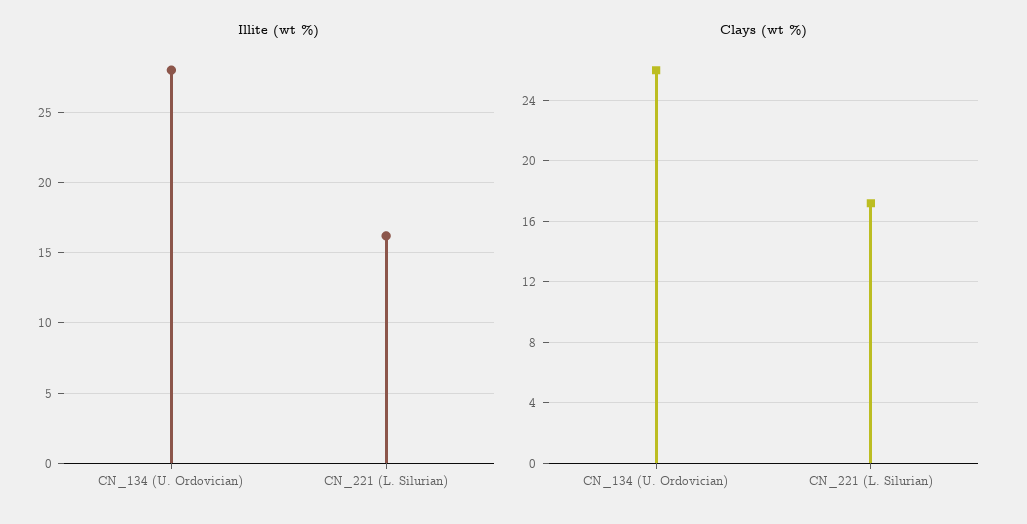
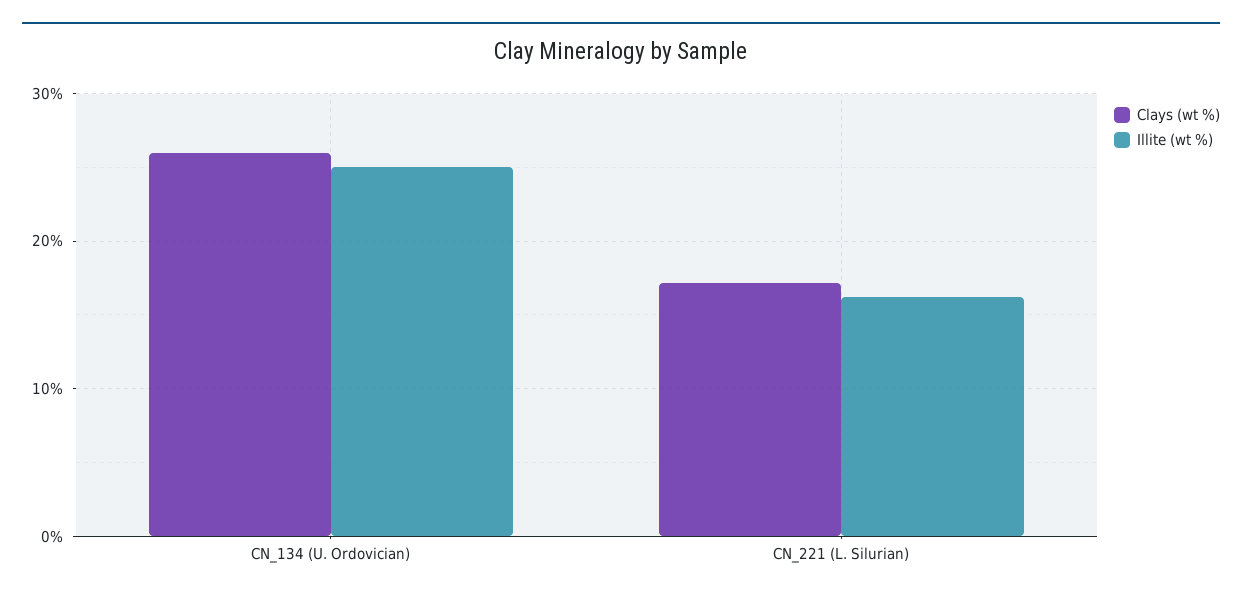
  {
    "Illite (wt %)": {
-     "CN_134 (U. Ordovician)": 28,
+     "CN_134 (U. Ordovician)": 25,
      "CN_221 (L. Silurian)": 16
    },
    "Clays (wt %)": {
      "CN_134 (U. Ordovician)": 26,
      "CN_221 (L. Silurian)": 17
    }
  }

